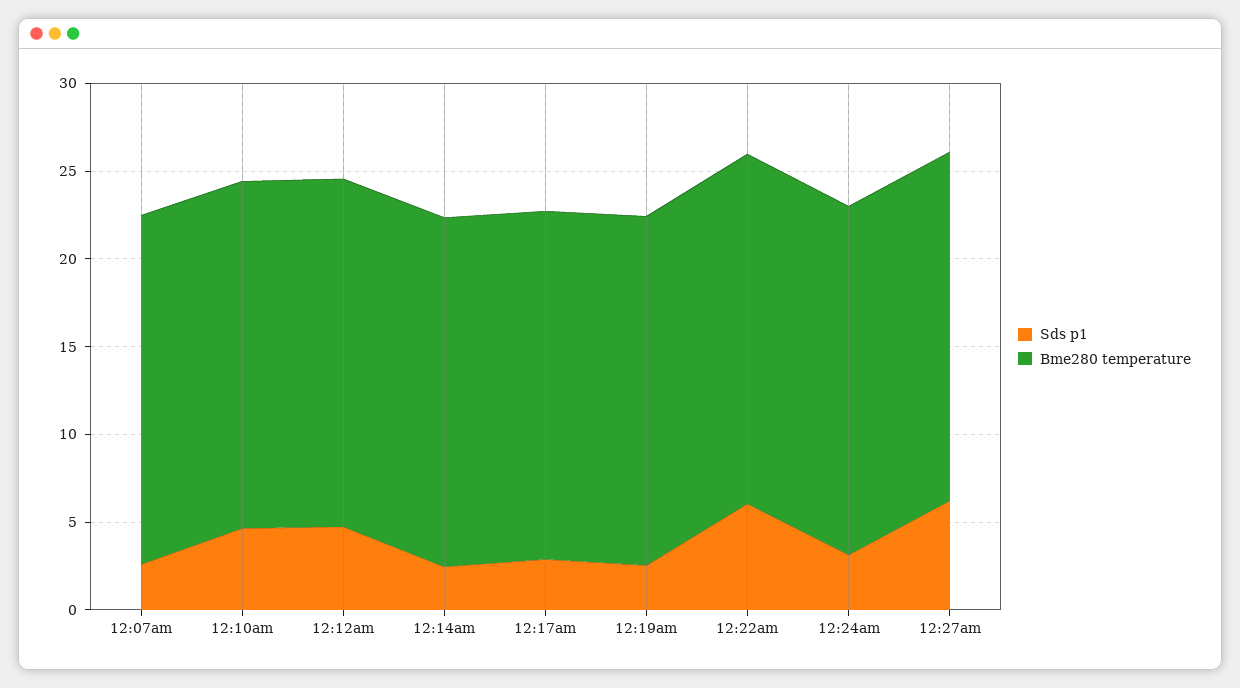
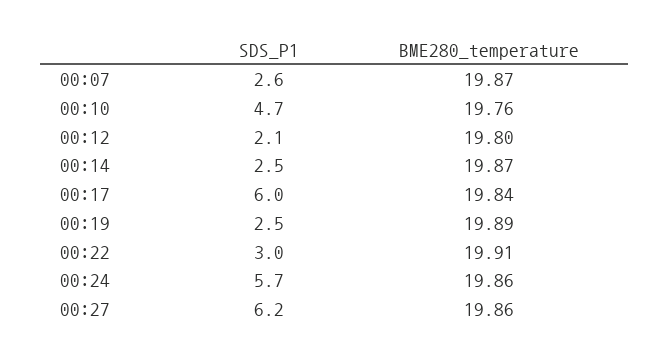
  {
    "Sds p1": {
      "12:07am": 2.6,
      "12:10am": 4.7,
-     "12:12am": 5,
+     "12:12am": 2.1,
      "12:14am": 2.5,
-     "12:17am": 3,
+     "12:17am": 6,
      "12:19am": 2.5,
-     "12:22am": 6,
+     "12:22am": 3,
-     "12:24am": 3,
+     "12:24am": 5.7,
      "12:27am": 6.2
    },
    "Bme280 temperature": {
      "12:07am": 19.87,
      "12:10am": 19.76,
      "12:12am": 19.8,
      "12:14am": 19.87,
      "12:17am": 19.84,
      "12:19am": 19.89,
      "12:22am": 19.91,
      "12:24am": 19.86,
      "12:27am": 19.86
    }
  }

